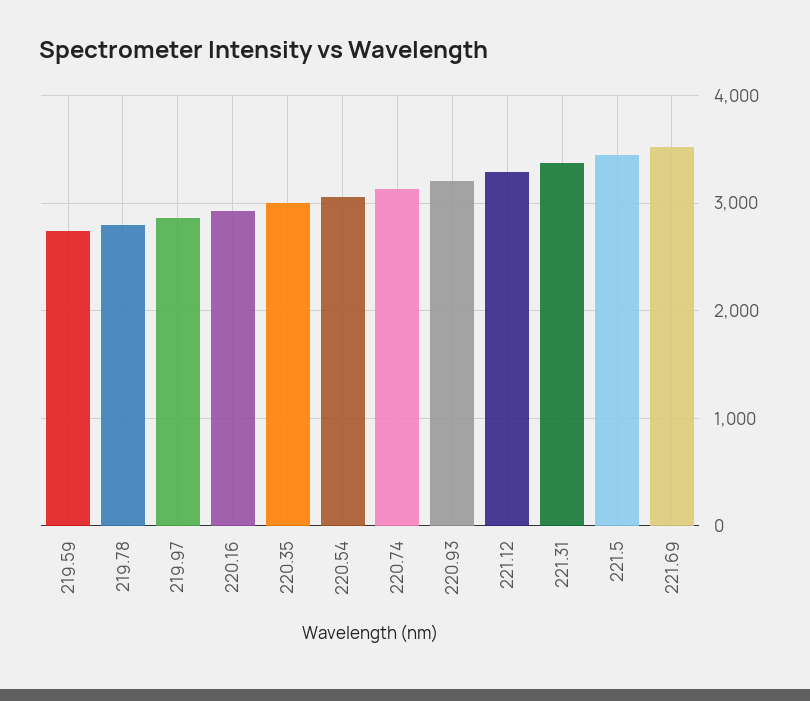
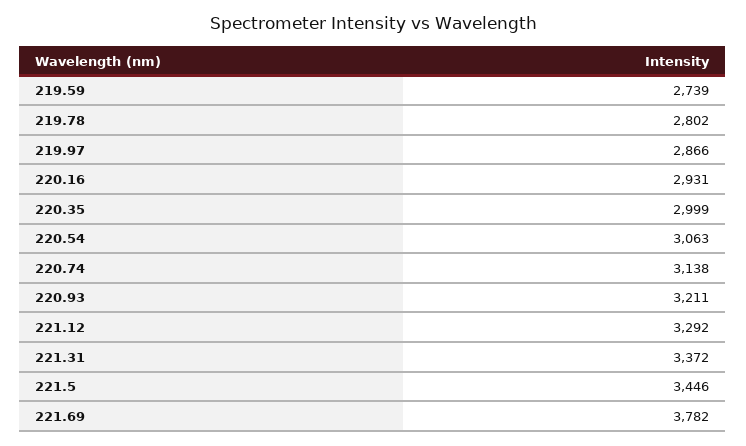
  {
    "219.59": 2739,
    "219.78": 2802,
    "219.97": 2866,
    "220.16": 2931,
    "220.35": 2999,
    "220.54": 3063,
    "220.74": 3138,
    "220.93": 3211,
    "221.12": 3292,
    "221.31": 3372,
    "221.5": 3446,
-   "221.69": 3500
+   "221.69": 3782
  }

